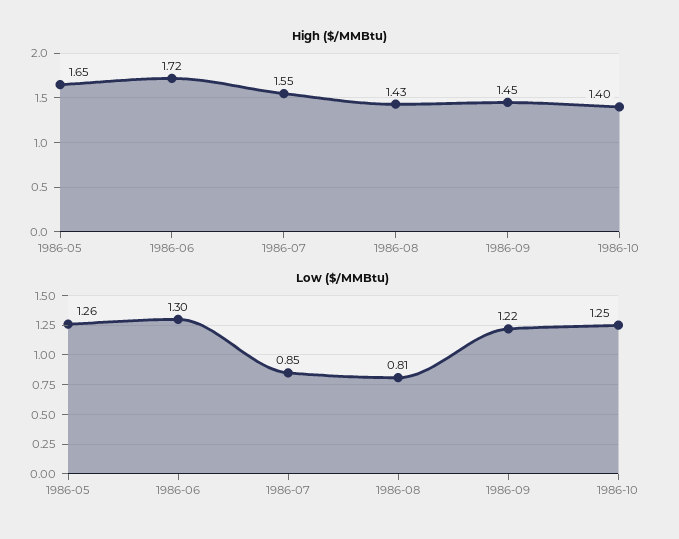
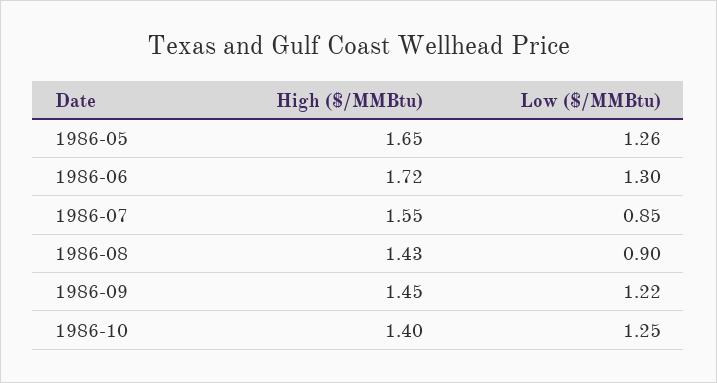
  {
    "High ($/MMBtu)": {
      "1986-05": 1.65,
      "1986-06": 1.72,
      "1986-07": 1.55,
      "1986-08": 1.43,
      "1986-09": 1.45,
      "1986-10": 1.4
    },
    "Low ($/MMBtu)": {
      "1986-05": 1.26,
      "1986-06": 1.3,
      "1986-07": 0.85,
-     "1986-08": 0.81,
+     "1986-08": 0.9,
      "1986-09": 1.22,
      "1986-10": 1.25
    }
  }

